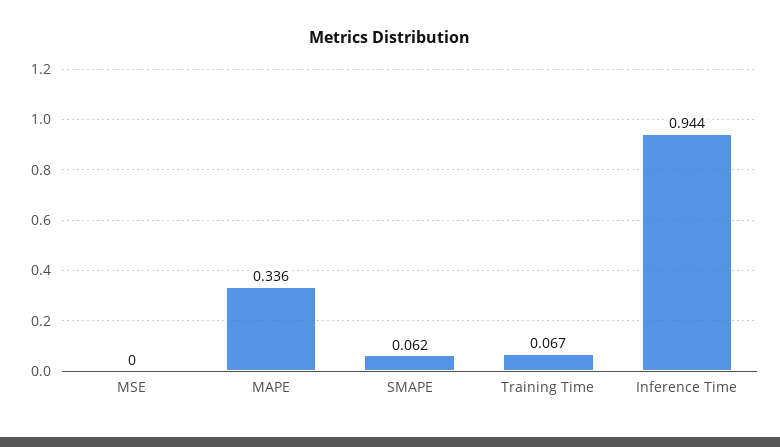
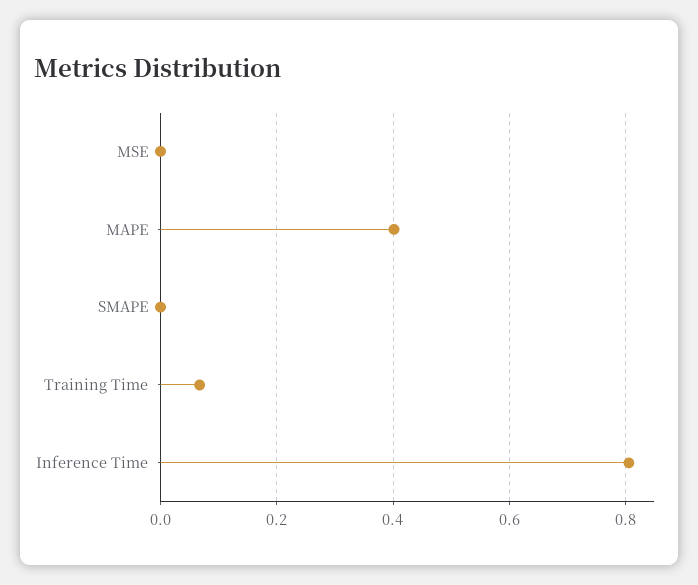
  {
    "MSE": 0,
-   "MAPE": 0.336,
+   "MAPE": 0.4,
-   "SMAPE": 0.062,
+   "SMAPE": 0,
    "Training Time": 0.067,
-   "Inference Time": 0.944
+   "Inference Time": 0.8
  }

